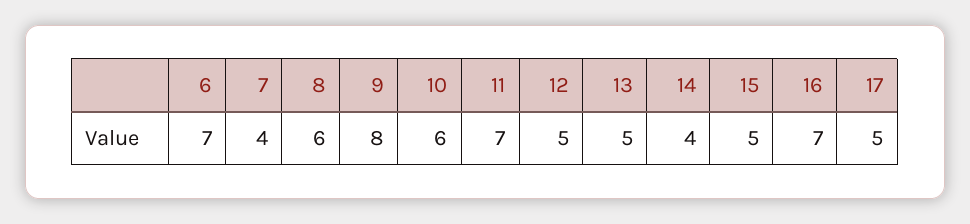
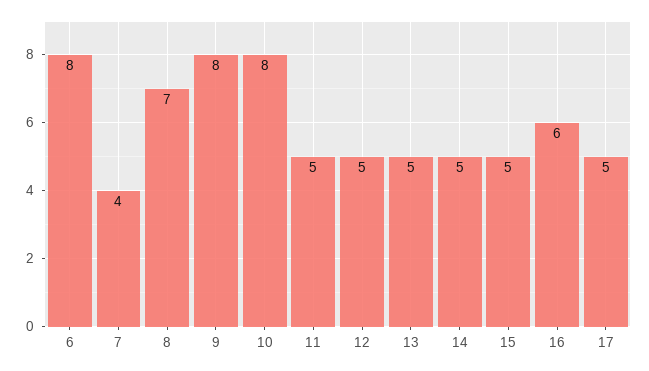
  {
-   "6": 7,
+   "6": 8,
    "7": 4,
-   "8": 6,
+   "8": 7,
    "9": 8,
-   "10": 6,
+   "10": 8,
-   "11": 7,
+   "11": 5,
    "12": 5,
    "13": 5,
-   "14": 4,
+   "14": 5,
    "15": 5,
-   "16": 7,
+   "16": 6,
    "17": 5
  }

